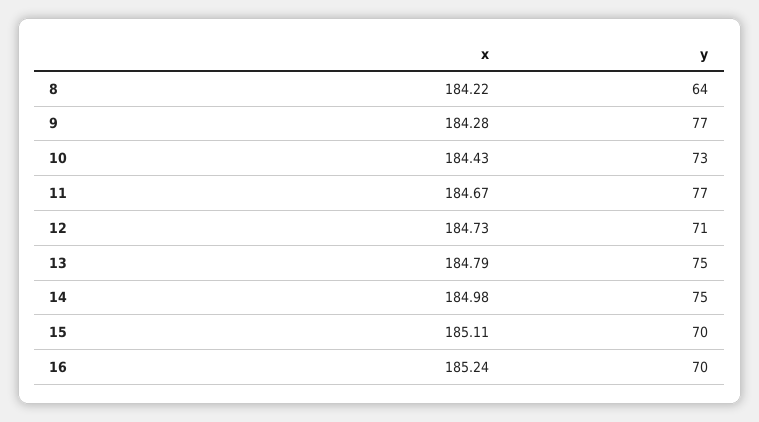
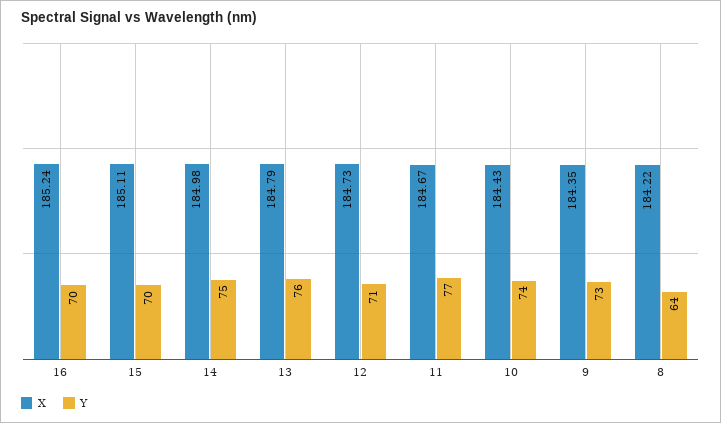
  {
    "x": {
      "8": 184.22,
-     "9": 184.28,
+     "9": 184.35,
      "10": 184.43,
      "11": 184.67,
      "12": 184.73,
      "13": 184.79,
      "14": 184.98,
      "15": 185.11,
      "16": 185.24
    },
    "y": {
      "8": 64,
-     "9": 77,
+     "9": 73,
-     "10": 73,
+     "10": 74,
      "11": 77,
      "12": 71,
-     "13": 75,
+     "13": 76,
      "14": 75,
      "15": 70,
      "16": 70
    }
  }

